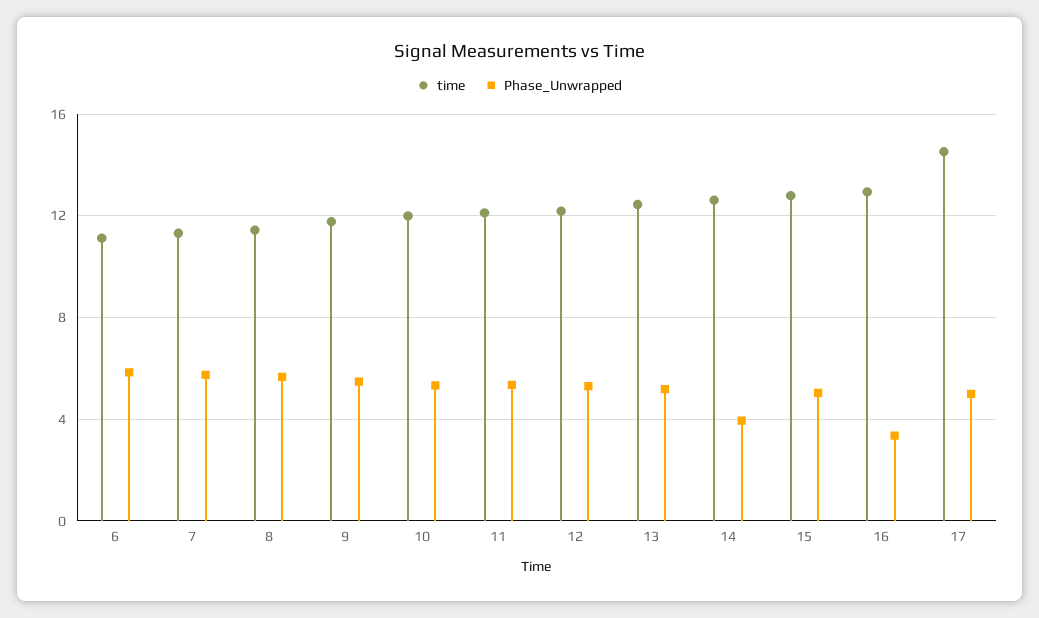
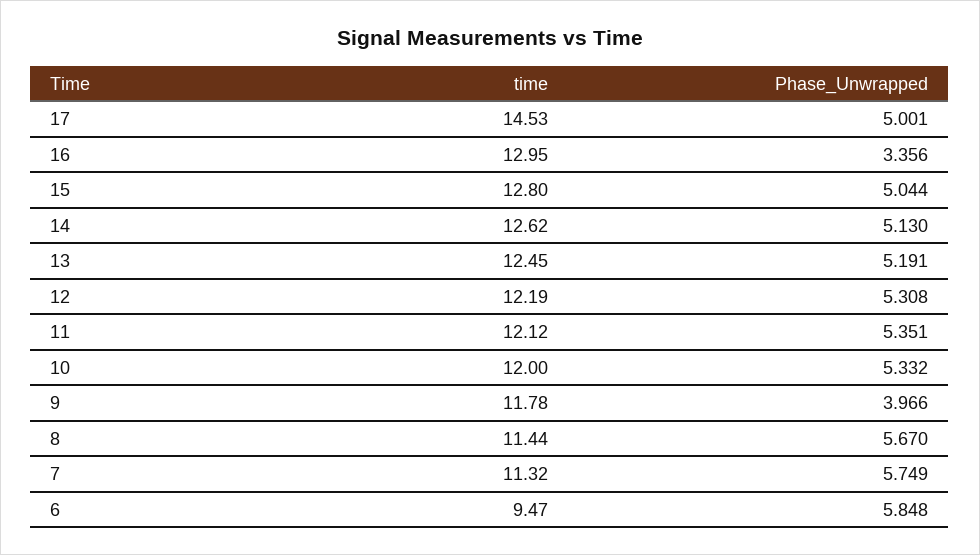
  {
    "time": {
-     "6": 11,
+     "6": 9.47,
      "7": 11.32,
      "8": 11.44,
      "9": 11.78,
      "10": 12,
      "11": 12.12,
      "12": 12.19,
      "13": 12.45,
      "14": 12.62,
      "15": 12.8,
      "16": 12.95,
      "17": 14.53
    },
    "Phase_Unwrapped": {
      "6": 5.848,
      "7": 5.749,
      "8": 5.67,
-     "9": 5.5,
+     "9": 3.966,
      "10": 5.332,
      "11": 5.351,
      "12": 5.308,
      "13": 5.191,
-     "14": 4,
+     "14": 5.13,
      "15": 5.044,
      "16": 3.356,
      "17": 5.001
    }
  }

